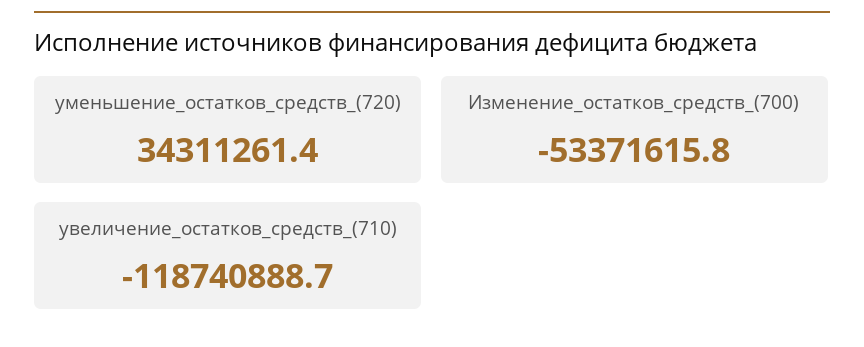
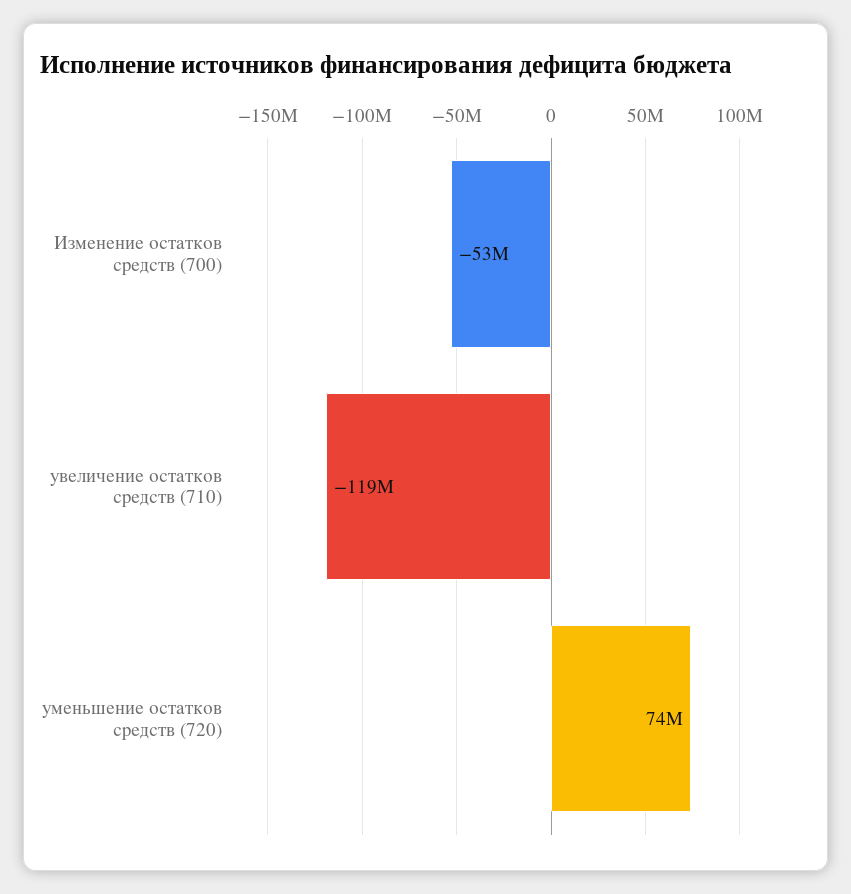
  {
-   "уменьшение_остатков_средств_(720)": 34311261.4,
+   "уменьшение_остатков_средств_(720)": 74000000,
    "Изменение_остатков_средств_(700)": -53371615.8,
    "увеличение_остатков_средств_(710)": -118740888.7
  }

